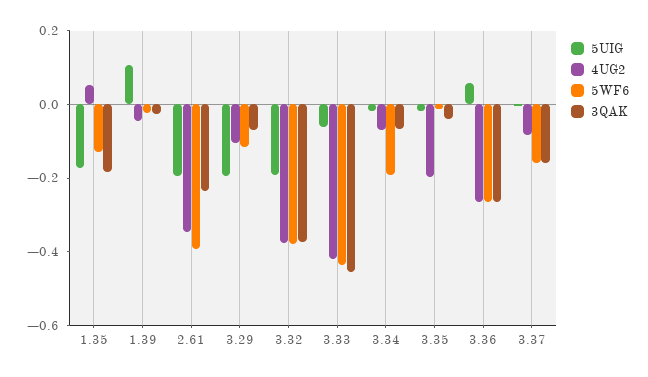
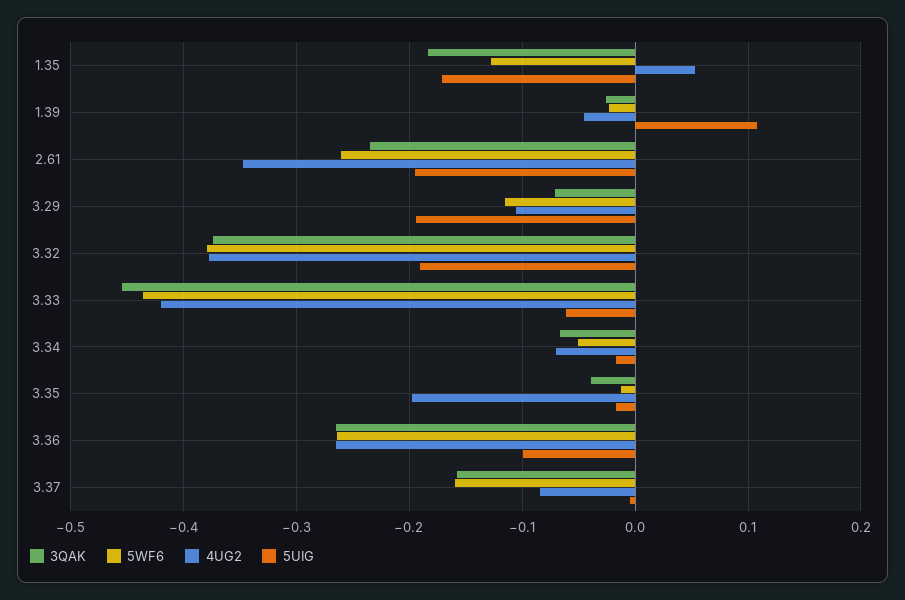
  {
    "5UIG": {
      "1.35": -0.17,
      "1.39": 0.11,
      "2.61": -0.2,
      "3.29": -0.19,
      "3.32": -0.19,
      "3.33": -0.06,
      "3.34": -0.02,
      "3.35": -0.02,
-     "3.36": 0.05,
+     "3.36": -0.1,
      "3.37": 0
    },
    "4UG2": {
      "1.35": 0.05,
      "1.39": -0.05,
      "2.61": -0.35,
      "3.29": -0.11,
      "3.32": -0.38,
      "3.33": -0.42,
      "3.34": -0.07,
      "3.35": -0.2,
      "3.36": -0.26,
      "3.37": -0.08
    },
    "5WF6": {
      "1.35": -0.13,
      "1.39": -0.02,
-     "2.61": -0.4,
+     "2.61": -0.26,
      "3.29": -0.12,
      "3.32": -0.38,
      "3.33": -0.44,
-     "3.34": -0.2,
+     "3.34": -0.05,
      "3.35": -0.01,
      "3.36": -0.26,
      "3.37": -0.16
    },
    "3QAK": {
      "1.35": -0.18,
      "1.39": -0.03,
      "2.61": -0.23,
      "3.29": -0.07,
      "3.32": -0.37,
      "3.33": -0.45,
      "3.34": -0.07,
      "3.35": -0.04,
      "3.36": -0.27,
      "3.37": -0.16
    }
  }

